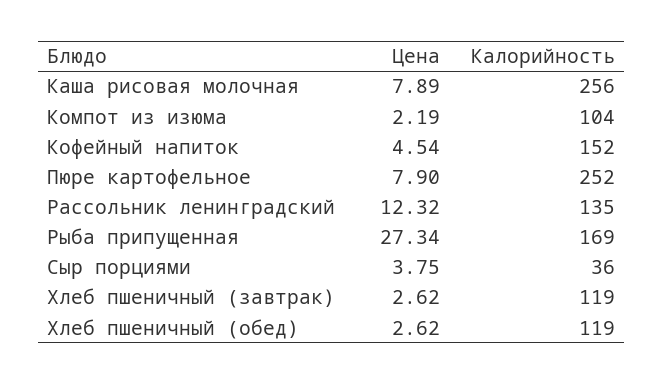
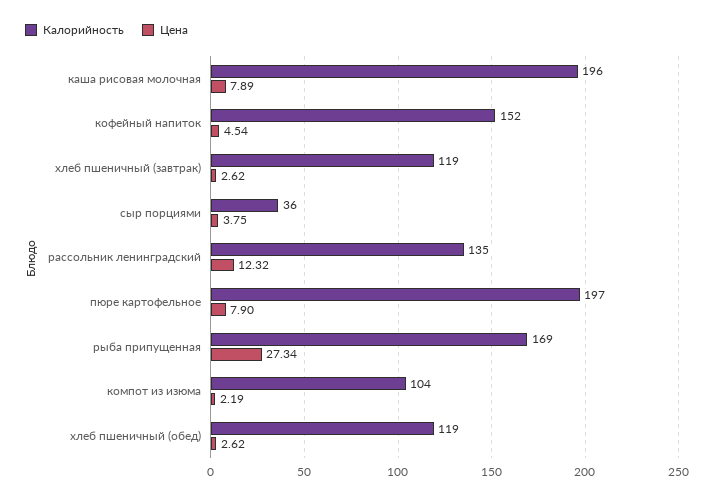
  {
    "Цена": {
      "Каша рисовая молочная": 7.89,
      "Компот из изюма": 2.19,
      "Кофейный напиток": 4.54,
      "Пюре картофельное": 7.9,
      "Рассольник ленинградский": 12.32,
      "Рыба припущенная": 27.34,
      "Сыр порциями": 3.75,
      "Хлеб пшеничный (завтрак)": 2.62,
      "Хлеб пшеничный (обед)": 2.62
    },
    "Калорийность": {
-     "Каша рисовая молочная": 256,
+     "Каша рисовая молочная": 196,
      "Компот из изюма": 104,
      "Кофейный напиток": 152,
-     "Пюре картофельное": 252,
+     "Пюре картофельное": 197,
      "Рассольник ленинградский": 135,
      "Рыба припущенная": 169,
      "Сыр порциями": 36,
      "Хлеб пшеничный (завтрак)": 119,
      "Хлеб пшеничный (обед)": 119
    }
  }

